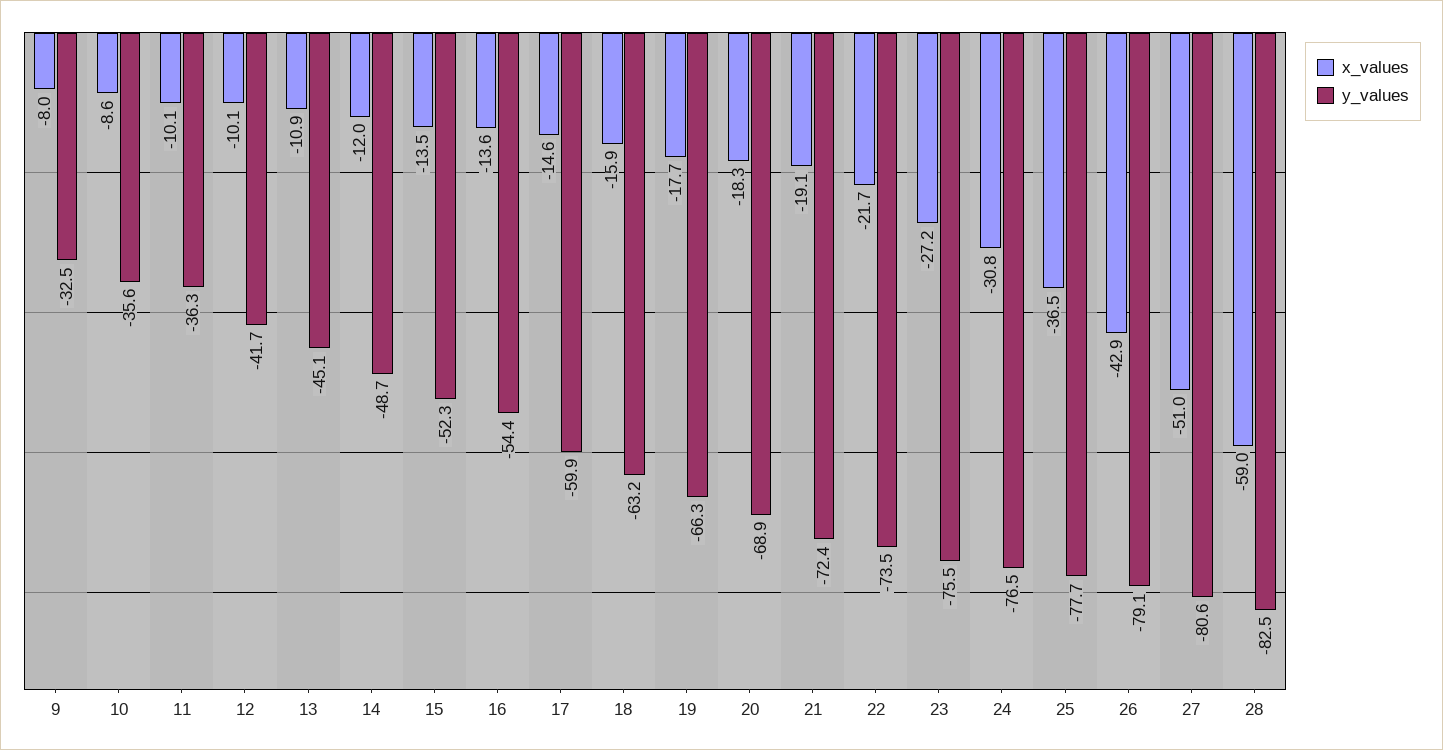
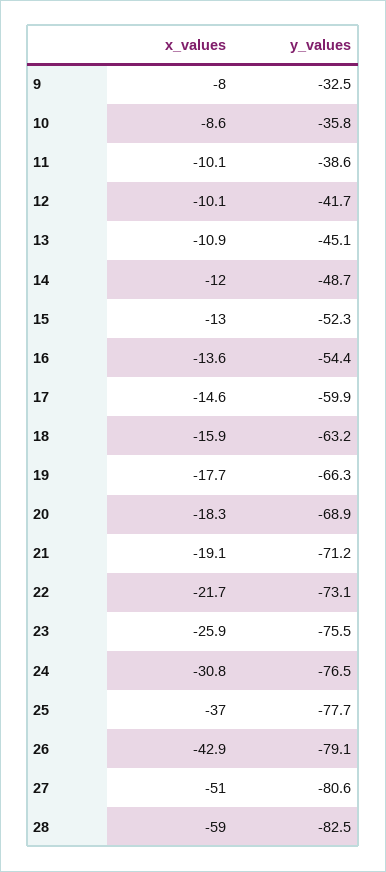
  {
    "x_values": {
      "9": -8,
      "10": -8.6,
      "11": -10.1,
      "12": -10.1,
      "13": -10.9,
      "14": -12,
-     "15": -13.5,
+     "15": -13,
      "16": -13.6,
      "17": -14.6,
      "18": -15.9,
      "19": -17.7,
      "20": -18.3,
      "21": -19.1,
      "22": -21.7,
-     "23": -27.2,
+     "23": -25.9,
      "24": -30.8,
-     "25": -36.5,
+     "25": -37,
      "26": -42.9,
      "27": -51,
      "28": -59
    },
    "y_values": {
      "9": -32.5,
-     "10": -35.6,
+     "10": -35.8,
-     "11": -36.3,
+     "11": -38.6,
      "12": -41.7,
      "13": -45.1,
      "14": -48.7,
      "15": -52.3,
      "16": -54.4,
      "17": -59.9,
      "18": -63.2,
      "19": -66.3,
      "20": -68.9,
-     "21": -72.4,
+     "21": -71.2,
-     "22": -73.5,
+     "22": -73.1,
      "23": -75.5,
      "24": -76.5,
      "25": -77.7,
      "26": -79.1,
      "27": -80.6,
      "28": -82.5
    }
  }

